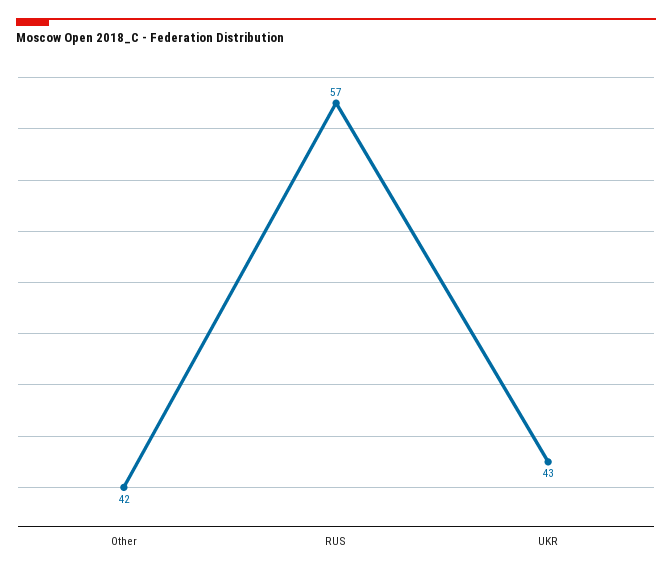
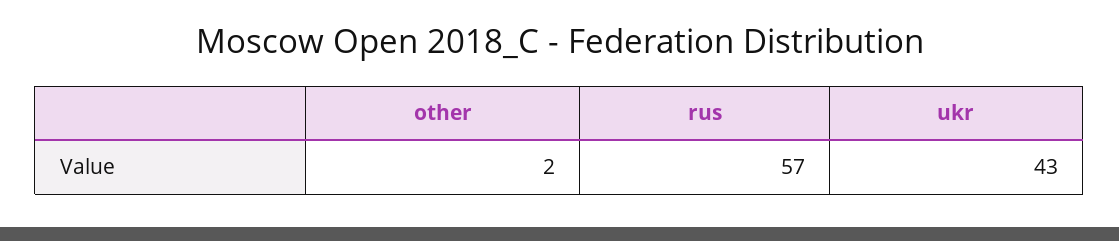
  {
-   "Other": 42,
+   "Other": 2,
    "RUS": 57,
    "UKR": 43
  }

